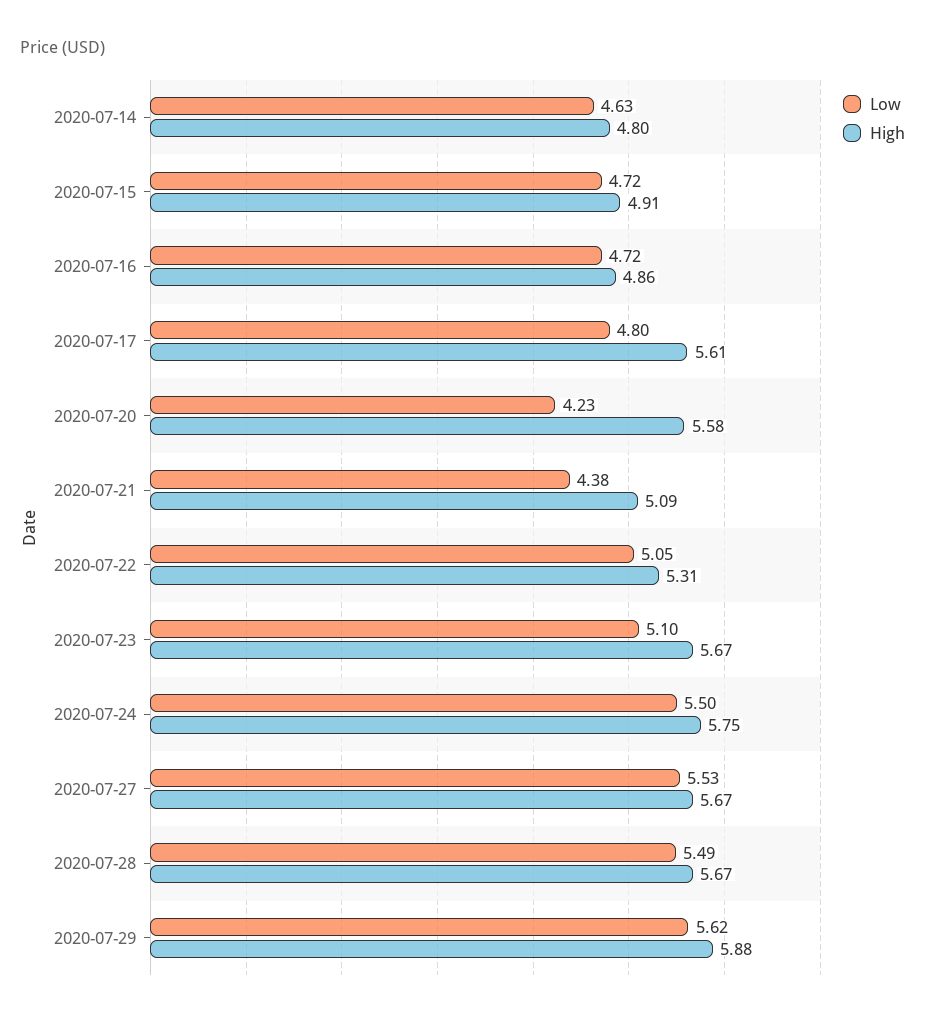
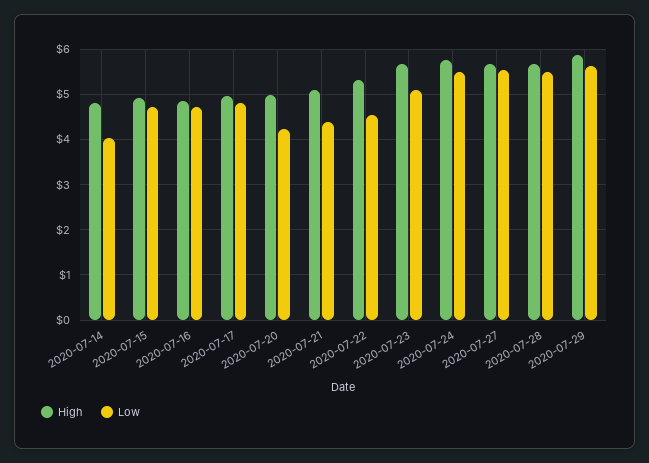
  {
    "Low": {
-     "2020-07-14": 4.63,
+     "2020-07-14": 4,
      "2020-07-15": 4.72,
      "2020-07-16": 4.72,
      "2020-07-17": 4.8,
      "2020-07-20": 4.23,
      "2020-07-21": 4.38,
-     "2020-07-22": 5.05,
+     "2020-07-22": 4.6,
      "2020-07-23": 5.1,
      "2020-07-24": 5.5,
      "2020-07-27": 5.53,
      "2020-07-28": 5.49,
      "2020-07-29": 5.62
    },
    "High": {
      "2020-07-14": 4.8,
      "2020-07-15": 4.91,
      "2020-07-16": 4.86,
-     "2020-07-17": 5.61,
+     "2020-07-17": 5,
-     "2020-07-20": 5.58,
+     "2020-07-20": 5,
      "2020-07-21": 5.09,
      "2020-07-22": 5.31,
      "2020-07-23": 5.67,
      "2020-07-24": 5.75,
      "2020-07-27": 5.67,
      "2020-07-28": 5.67,
      "2020-07-29": 5.88
    }
  }

